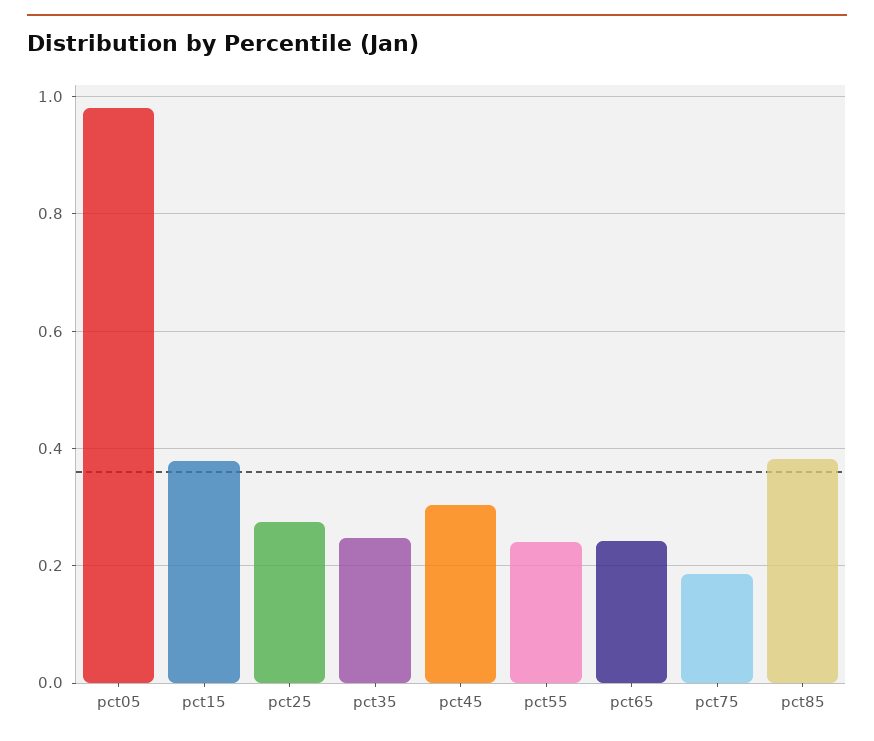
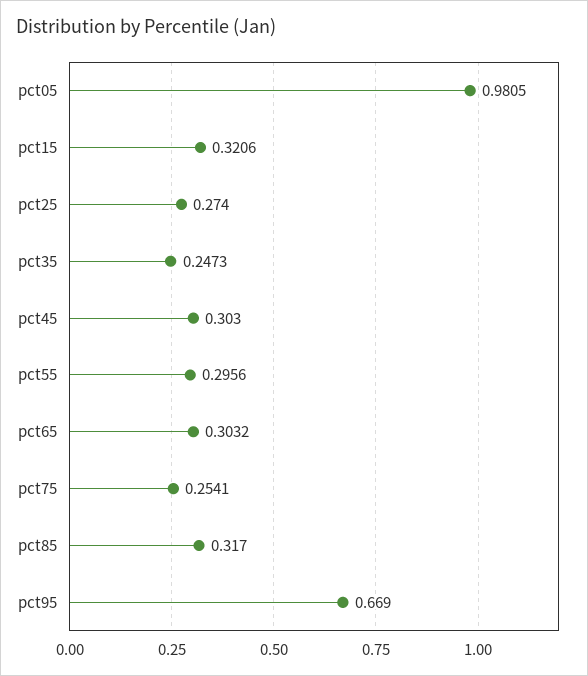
  {
    "pct05": 0.9805,
-   "pct15": 0.38,
+   "pct15": 0.3206,
    "pct25": 0.274,
    "pct35": 0.2473,
    "pct45": 0.303,
-   "pct55": 0.24,
+   "pct55": 0.2956,
-   "pct65": 0.24,
+   "pct65": 0.3032,
-   "pct75": 0.18,
+   "pct75": 0.2541,
-   "pct85": 0.38
+   "pct85": 0.317,
+   "pct95": 0.669
  }

